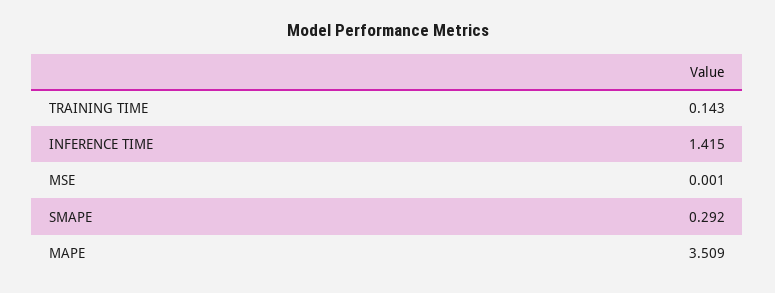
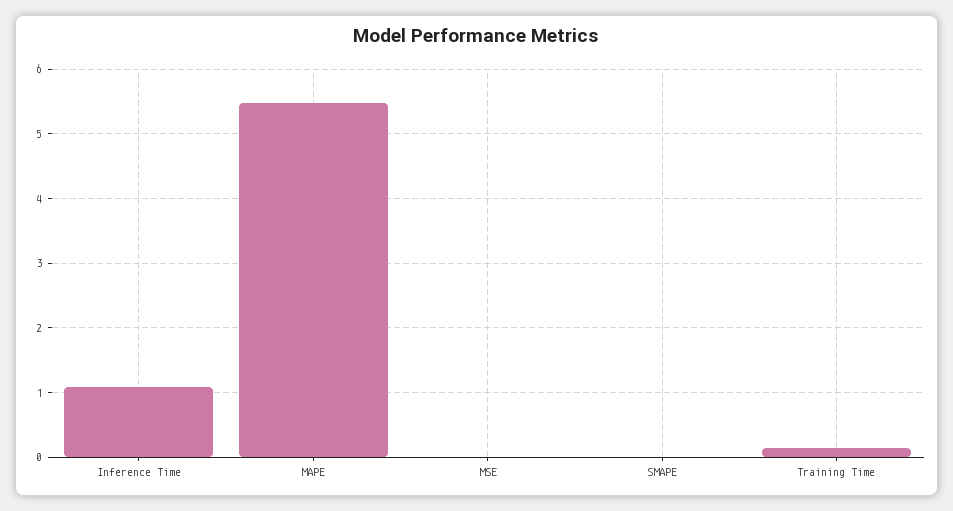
  {
    "TRAINING TIME": 0.143,
-   "INFERENCE TIME": 1.415,
+   "INFERENCE TIME": 1.1,
    "MSE": 0.001,
-   "SMAPE": 0.292,
+   "SMAPE": 0,
-   "MAPE": 3.509
+   "MAPE": 5.5
  }

